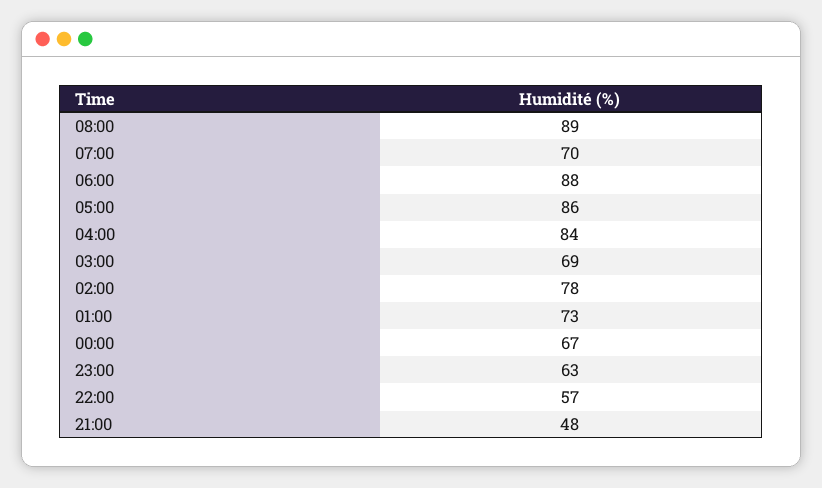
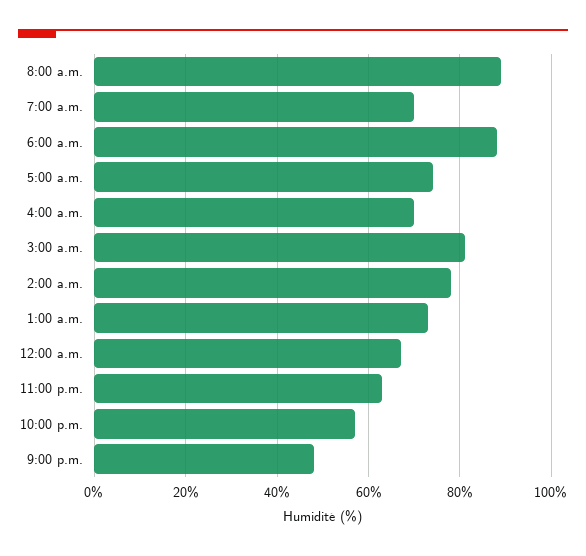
  {
    "08:00": 89,
    "07:00": 70,
    "06:00": 88,
-   "05:00": 86,
+   "05:00": 75,
-   "04:00": 84,
+   "04:00": 70,
-   "03:00": 69,
+   "03:00": 80,
    "02:00": 78,
    "01:00": 73,
    "00:00": 67,
    "23:00": 63,
    "22:00": 57,
    "21:00": 48
  }

